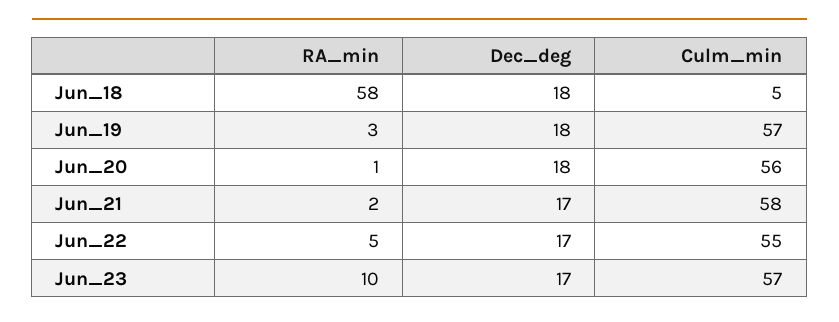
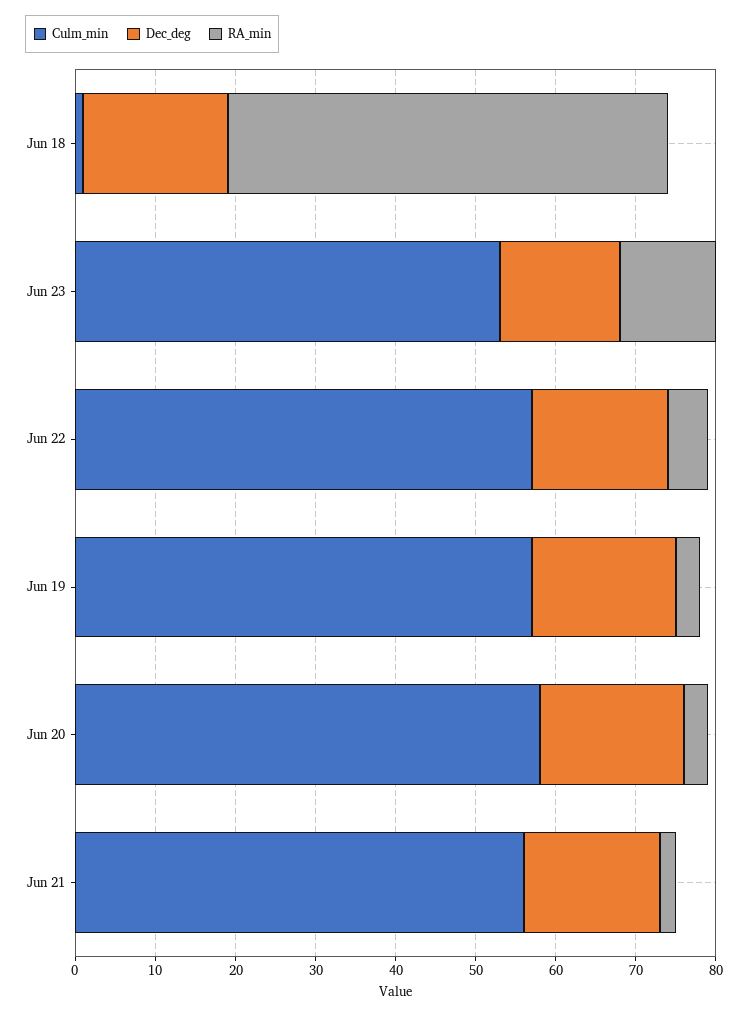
  {
    "RA_min": {
-     "Jun_18": 58,
+     "Jun_18": 55,
      "Jun_19": 3,
-     "Jun_20": 1,
+     "Jun_20": 3,
      "Jun_21": 2,
      "Jun_22": 5,
-     "Jun_23": 10
+     "Jun_23": 12
    },
    "Dec_deg": {
      "Jun_18": 18,
      "Jun_19": 18,
      "Jun_20": 18,
      "Jun_21": 17,
      "Jun_22": 17,
-     "Jun_23": 17
+     "Jun_23": 15
    },
    "Culm_min": {
-     "Jun_18": 5,
+     "Jun_18": 1,
      "Jun_19": 57,
-     "Jun_20": 56,
+     "Jun_20": 58,
-     "Jun_21": 58,
+     "Jun_21": 56,
-     "Jun_22": 55,
+     "Jun_22": 57,
-     "Jun_23": 57
+     "Jun_23": 53
    }
  }

